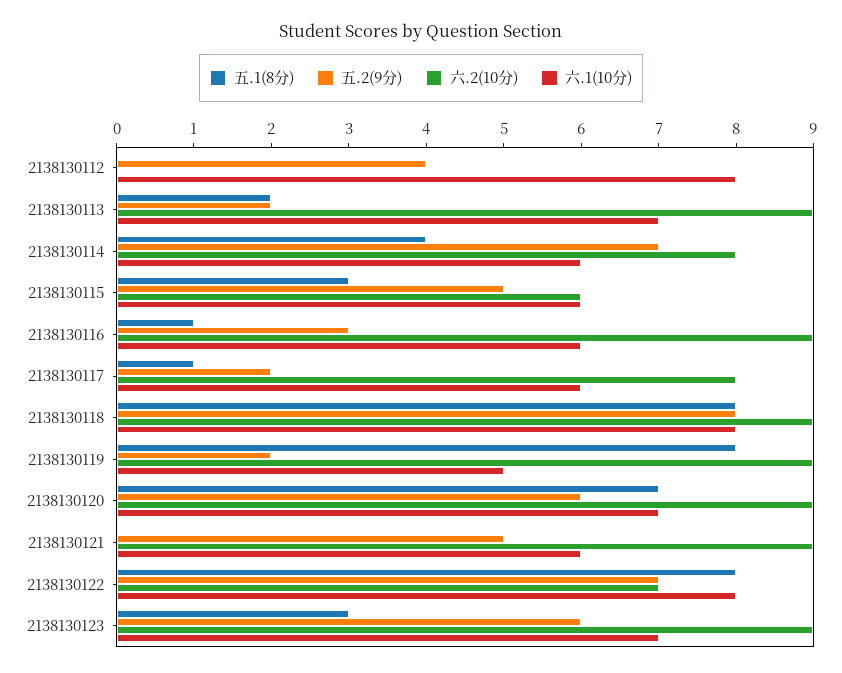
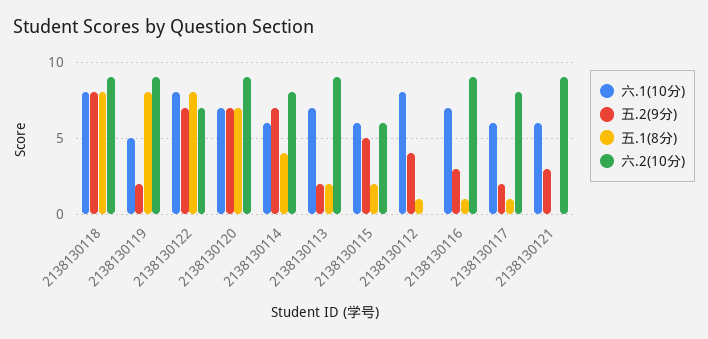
  {
    "五.1(8分)": {
-     "2138130112": 0,
+     "2138130112": 1,
      "2138130113": 2,
      "2138130114": 4,
-     "2138130115": 3,
+     "2138130115": 2,
      "2138130116": 1,
      "2138130117": 1,
      "2138130118": 8,
      "2138130119": 8,
      "2138130120": 7,
      "2138130121": 0,
-     "2138130122": 8,
+     "2138130122": 8
-     "2138130123": 3
    },
    "五.2(9分)": {
      "2138130112": 4,
      "2138130113": 2,
      "2138130114": 7,
      "2138130115": 5,
      "2138130116": 3,
      "2138130117": 2,
      "2138130118": 8,
      "2138130119": 2,
-     "2138130120": 6,
+     "2138130120": 7,
-     "2138130121": 5,
+     "2138130121": 3,
-     "2138130122": 7,
+     "2138130122": 7
-     "2138130123": 6
    },
    "六.2(10分)": {
      "2138130112": 0,
      "2138130113": 9,
      "2138130114": 8,
      "2138130115": 6,
      "2138130116": 9,
      "2138130117": 8,
      "2138130118": 9,
      "2138130119": 9,
      "2138130120": 9,
      "2138130121": 9,
-     "2138130122": 7,
+     "2138130122": 7
-     "2138130123": 9
    },
    "六.1(10分)": {
      "2138130112": 8,
      "2138130113": 7,
      "2138130114": 6,
      "2138130115": 6,
-     "2138130116": 6,
+     "2138130116": 7,
      "2138130117": 6,
      "2138130118": 8,
      "2138130119": 5,
      "2138130120": 7,
      "2138130121": 6,
-     "2138130122": 8,
+     "2138130122": 8
-     "2138130123": 7
    }
  }

